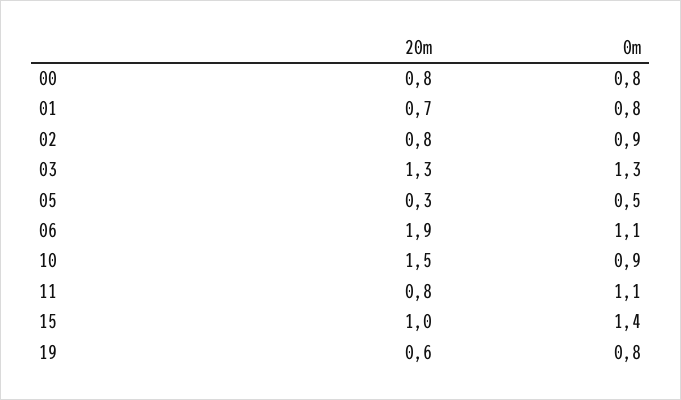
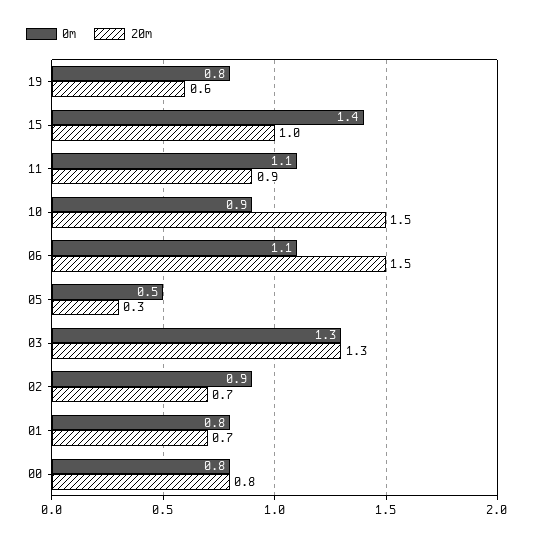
  {
    "20m": {
      "00": 0.8,
      "01": 0.7,
-     "02": 0.8,
+     "02": 0.7,
      "03": 1.3,
      "05": 0.3,
-     "06": 1.9,
+     "06": 1.5,
      "10": 1.5,
-     "11": 0.8,
+     "11": 0.9,
      "15": 1,
      "19": 0.6
    },
    "0m": {
      "00": 0.8,
      "01": 0.8,
      "02": 0.9,
      "03": 1.3,
      "05": 0.5,
      "06": 1.1,
      "10": 0.9,
      "11": 1.1,
      "15": 1.4,
      "19": 0.8
    }
  }

